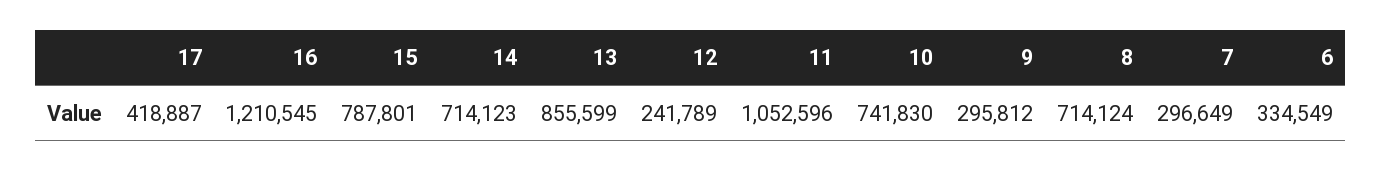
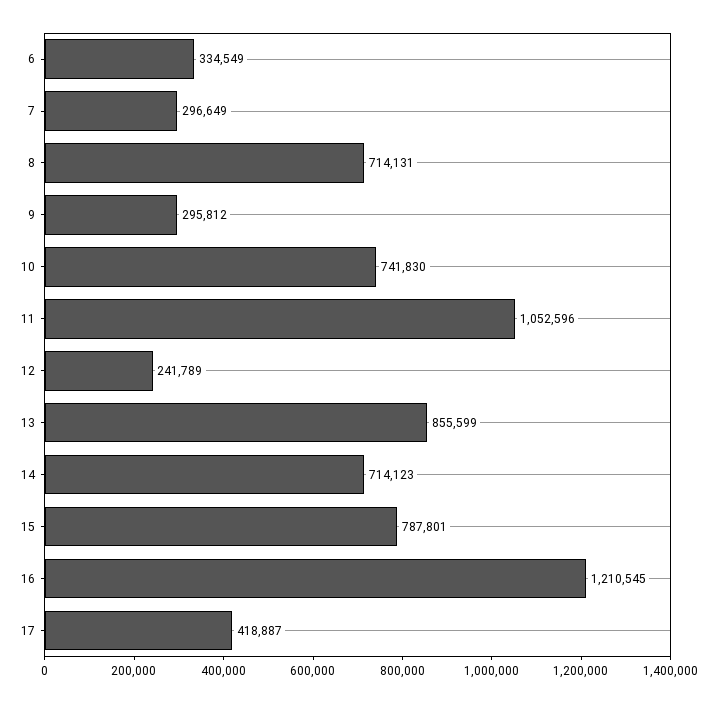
  {
    "17": 418887,
    "16": 1210545,
    "15": 787801,
    "14": 714123,
    "13": 855599,
    "12": 241789,
    "11": 1052596,
    "10": 741830,
    "9": 295812,
-   "8": 714124,
+   "8": 714131,
    "7": 296649,
    "6": 334549
  }

